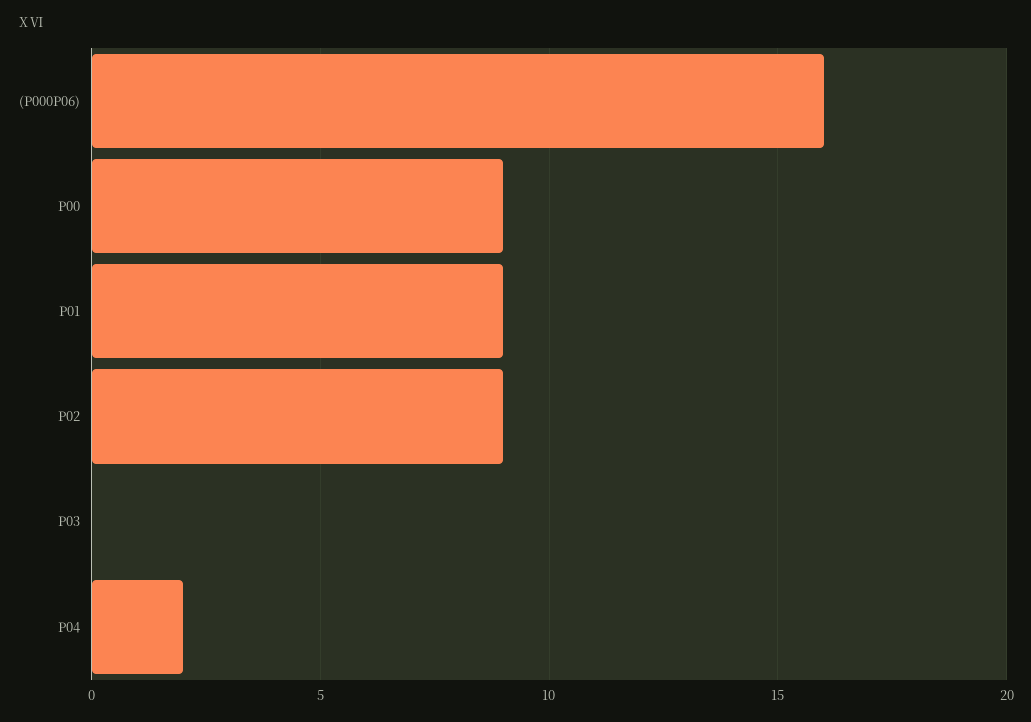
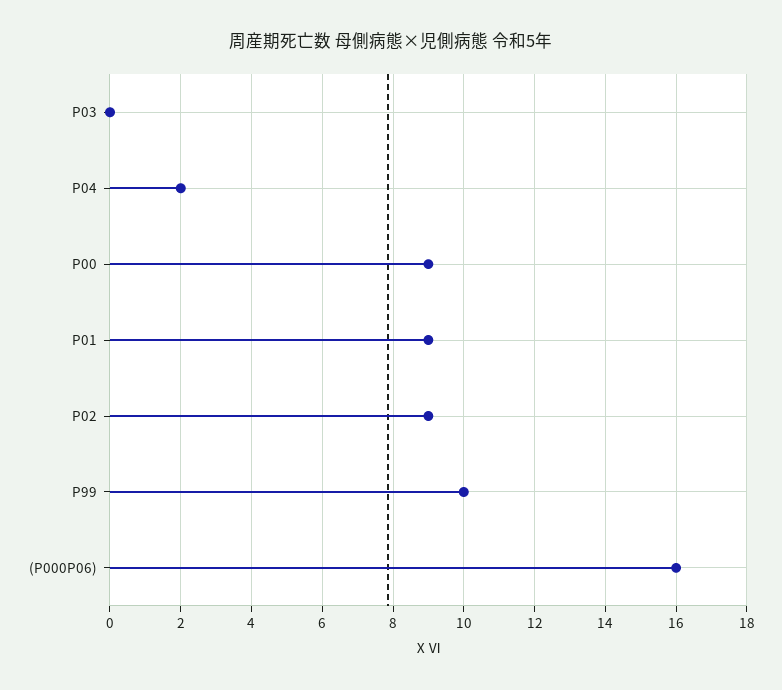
  {
    "(P000P06)": 16,
    "P00": 9,
    "P01": 9,
    "P02": 9,
    "P03": 0,
-   "P04": 2
+   "P04": 2,
+   "P99": 10
  }

